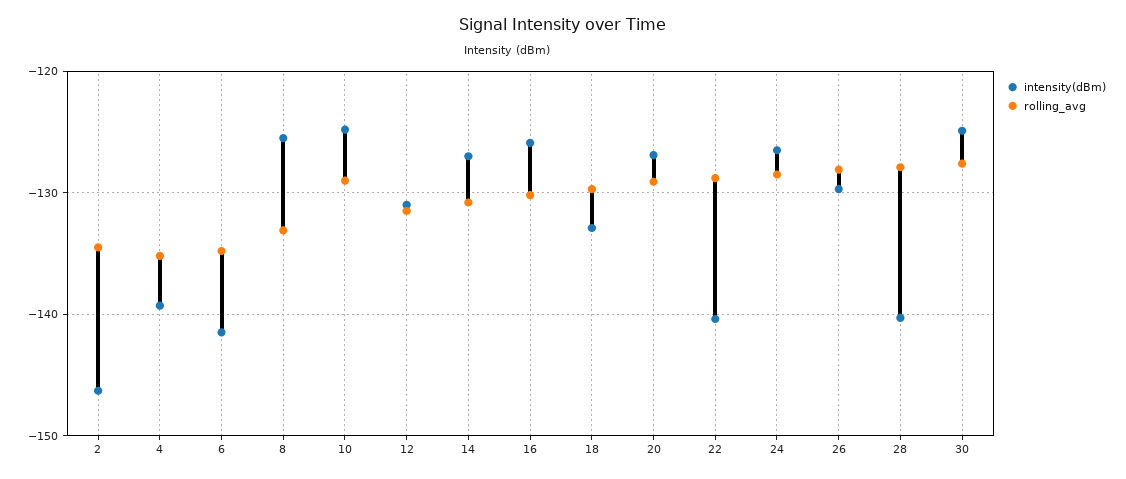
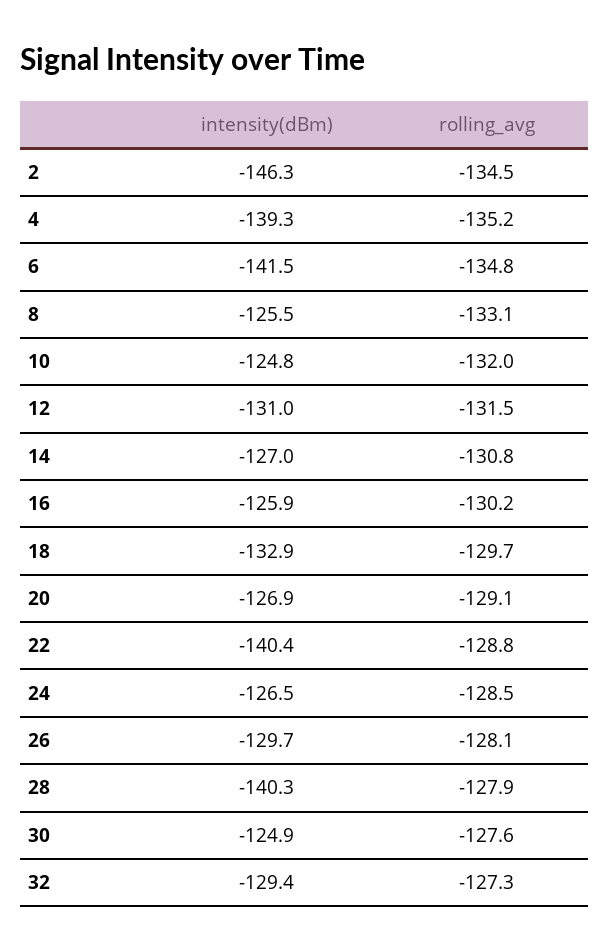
  {
    "intensity(dBm)": {
      "2": -146.3,
      "4": -139.3,
      "6": -141.5,
      "8": -125.5,
      "10": -124.8,
      "12": -131,
      "14": -127,
      "16": -125.9,
      "18": -132.9,
      "20": -126.9,
      "22": -140.4,
      "24": -126.5,
      "26": -129.7,
      "28": -140.3,
-     "30": -124.9
+     "30": -124.9,
+     "32": -129.4
    },
    "rolling_avg": {
      "2": -134.5,
      "4": -135.2,
      "6": -134.8,
      "8": -133.1,
-     "10": -129,
+     "10": -132,
      "12": -131.5,
      "14": -130.8,
      "16": -130.2,
      "18": -129.7,
      "20": -129.1,
      "22": -128.8,
      "24": -128.5,
      "26": -128.1,
      "28": -127.9,
-     "30": -127.6
+     "30": -127.6,
+     "32": -127.3
    }
  }

